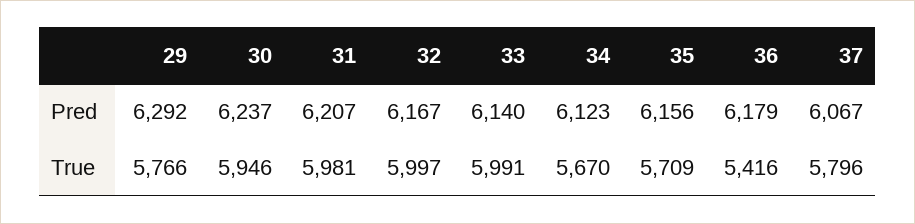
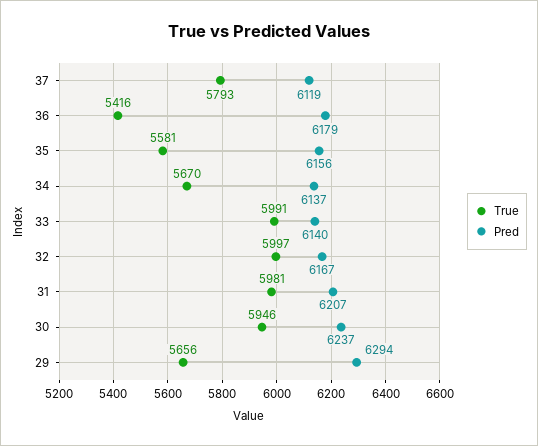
  {
    "Pred": {
-     "29": 6292,
+     "29": 6294,
      "30": 6237,
      "31": 6207,
      "32": 6167,
      "33": 6140,
-     "34": 6123,
+     "34": 6137,
      "35": 6156,
      "36": 6179,
-     "37": 6067
+     "37": 6119
    },
    "True": {
-     "29": 5766,
+     "29": 5656,
      "30": 5946,
      "31": 5981,
      "32": 5997,
      "33": 5991,
      "34": 5670,
-     "35": 5709,
+     "35": 5581,
      "36": 5416,
-     "37": 5796
+     "37": 5793
    }
  }

